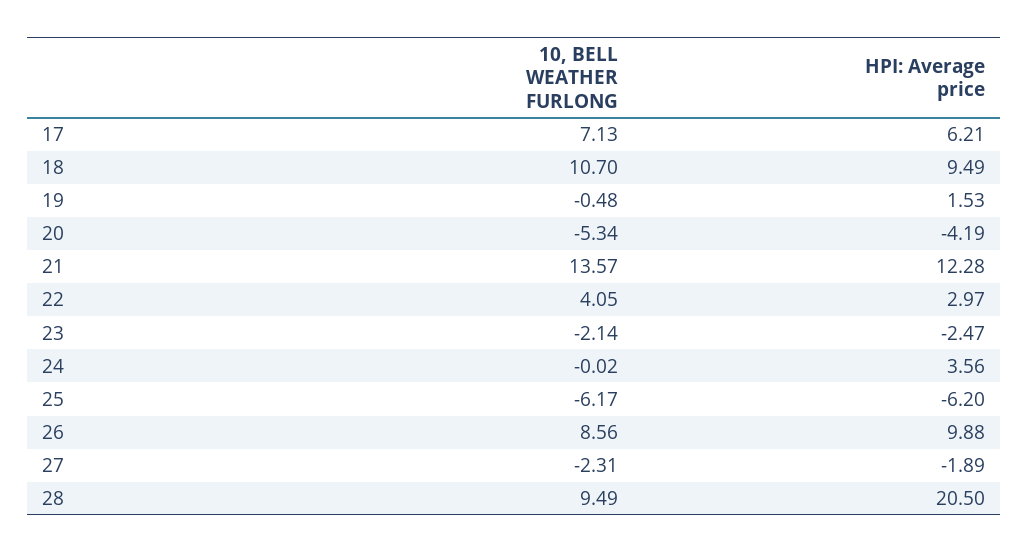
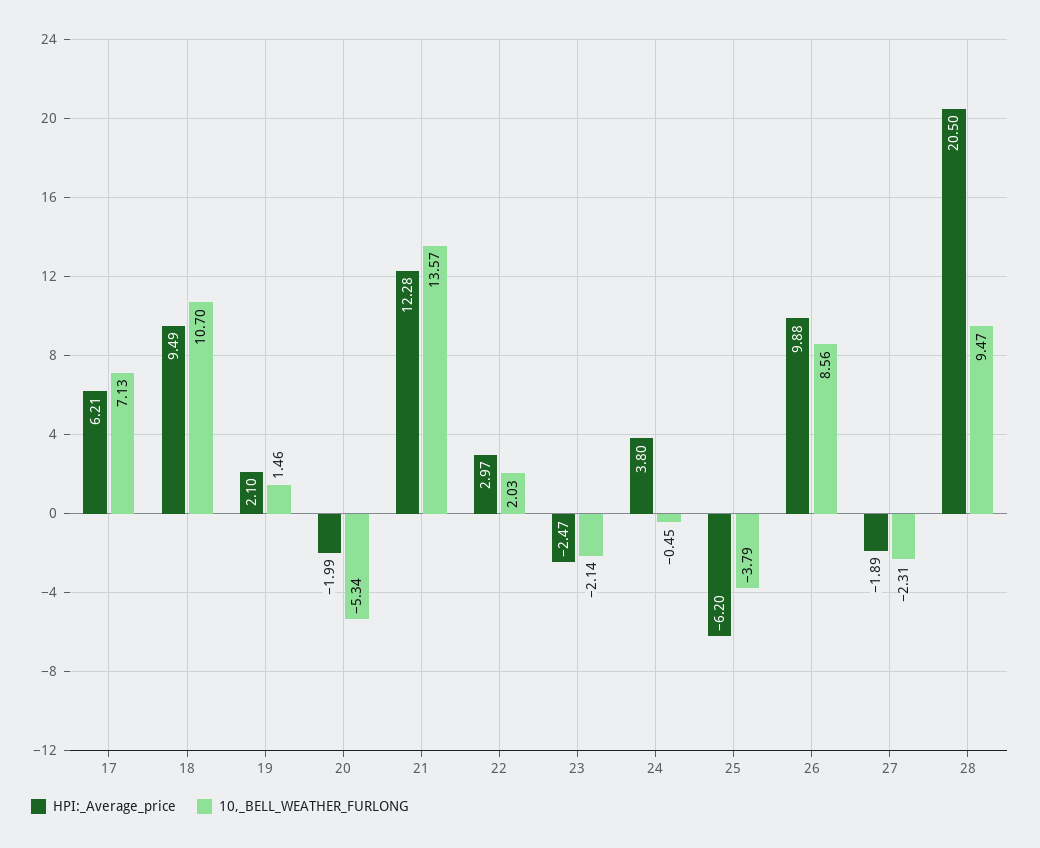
  {
    "10, BELL WEATHER FURLONG": {
      "17": 7.13,
      "18": 10.7,
-     "19": -0.48,
+     "19": 1.46,
      "20": -5.34,
      "21": 13.57,
-     "22": 4.05,
+     "22": 2.03,
      "23": -2.14,
-     "24": -0.02,
+     "24": -0.45,
-     "25": -6.17,
+     "25": -3.79,
      "26": 8.56,
      "27": -2.31,
-     "28": 9.49
+     "28": 9.47
    },
    "HPI: Average price": {
      "17": 6.21,
      "18": 9.49,
-     "19": 1.53,
+     "19": 2.1,
-     "20": -4.19,
+     "20": -1.99,
      "21": 12.28,
      "22": 2.97,
      "23": -2.47,
-     "24": 3.56,
+     "24": 3.8,
      "25": -6.2,
      "26": 9.88,
      "27": -1.89,
      "28": 20.5
    }
  }

